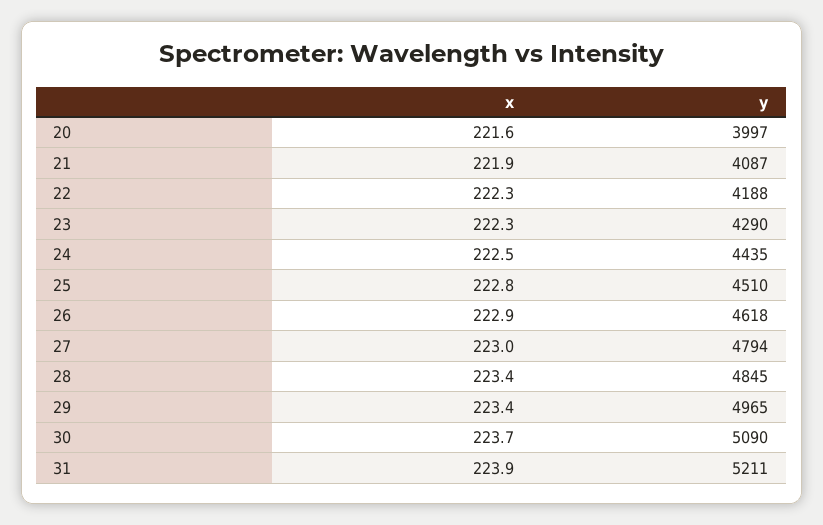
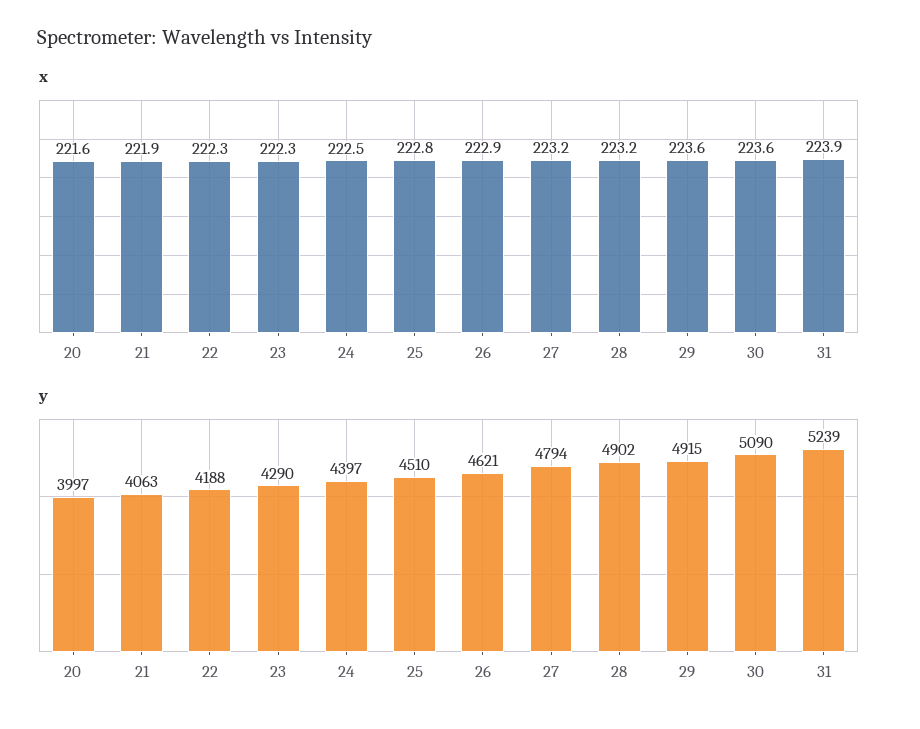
  {
    "x": {
      "20": 221.6,
      "21": 221.9,
      "22": 222.3,
      "23": 222.3,
      "24": 222.5,
      "25": 222.8,
      "26": 222.9,
-     "27": 223,
+     "27": 223.2,
-     "28": 223.4,
+     "28": 223.2,
-     "29": 223.4,
+     "29": 223.6,
-     "30": 223.7,
+     "30": 223.6,
      "31": 223.9
    },
    "y": {
      "20": 3997,
-     "21": 4087,
+     "21": 4063,
      "22": 4188,
      "23": 4290,
-     "24": 4435,
+     "24": 4397,
      "25": 4510,
-     "26": 4618,
+     "26": 4621,
      "27": 4794,
-     "28": 4845,
+     "28": 4902,
-     "29": 4965,
+     "29": 4915,
      "30": 5090,
-     "31": 5211
+     "31": 5239
    }
  }

